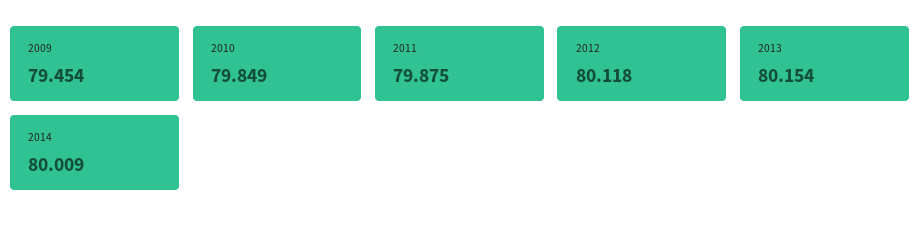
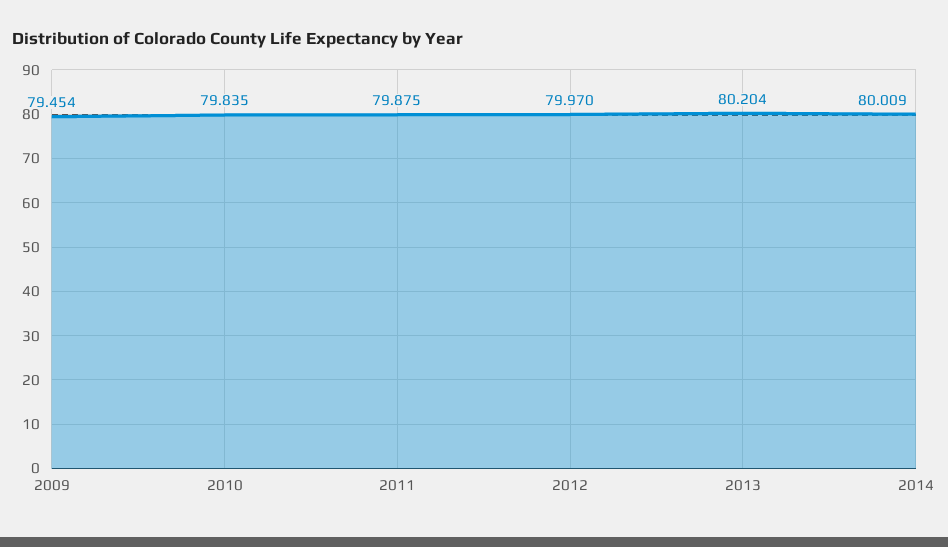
  {
    "2009": 79.454,
-   "2010": 79.849,
+   "2010": 79.835,
    "2011": 79.875,
-   "2012": 80.118,
+   "2012": 79.97,
-   "2013": 80.154,
+   "2013": 80.204,
    "2014": 80.009
  }

